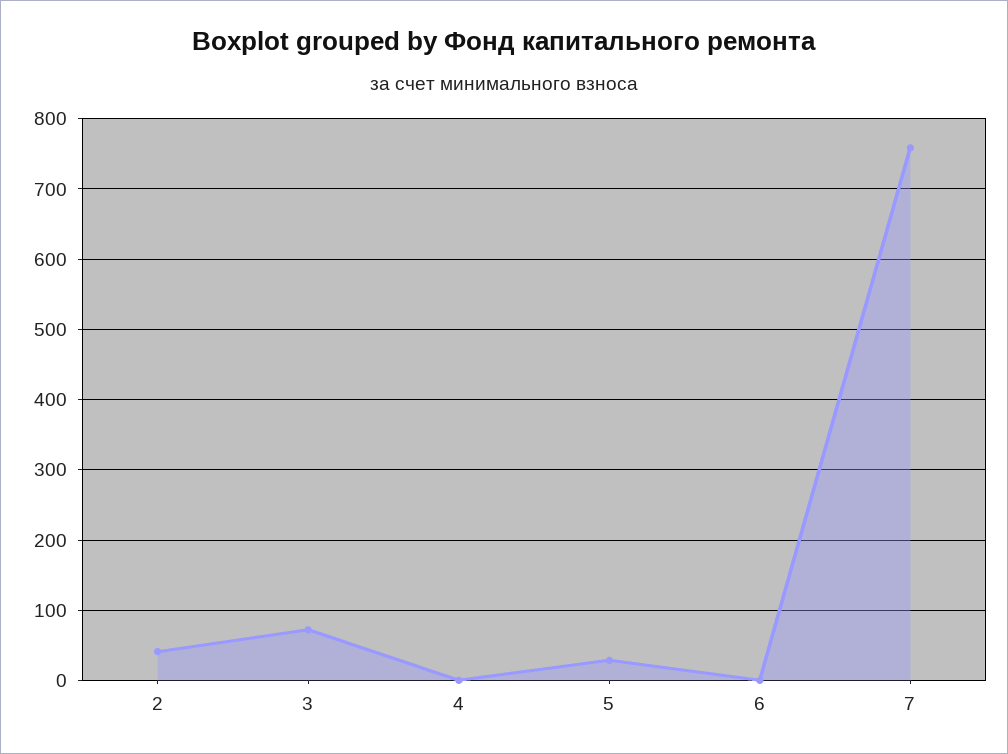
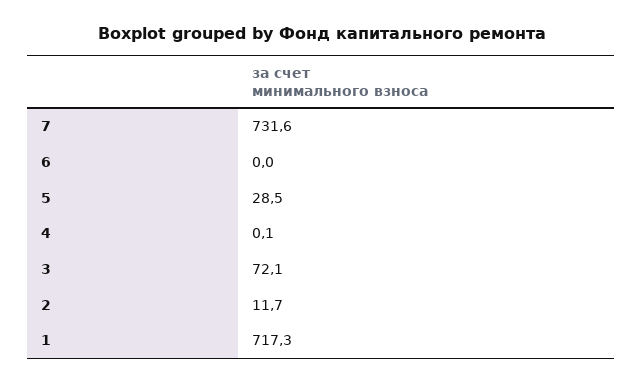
  {
-   "2": 40,
+   "2": 11.7,
    "3": 72.1,
    "4": 0.1,
    "5": 28.5,
    "6": 0,
-   "7": 760
+   "7": 731.6,
+   "1": 717.3
  }

